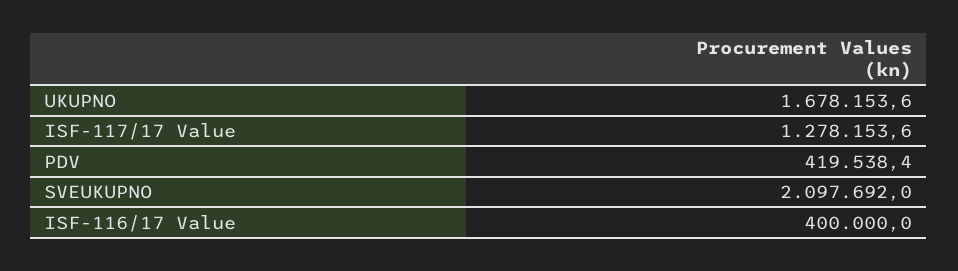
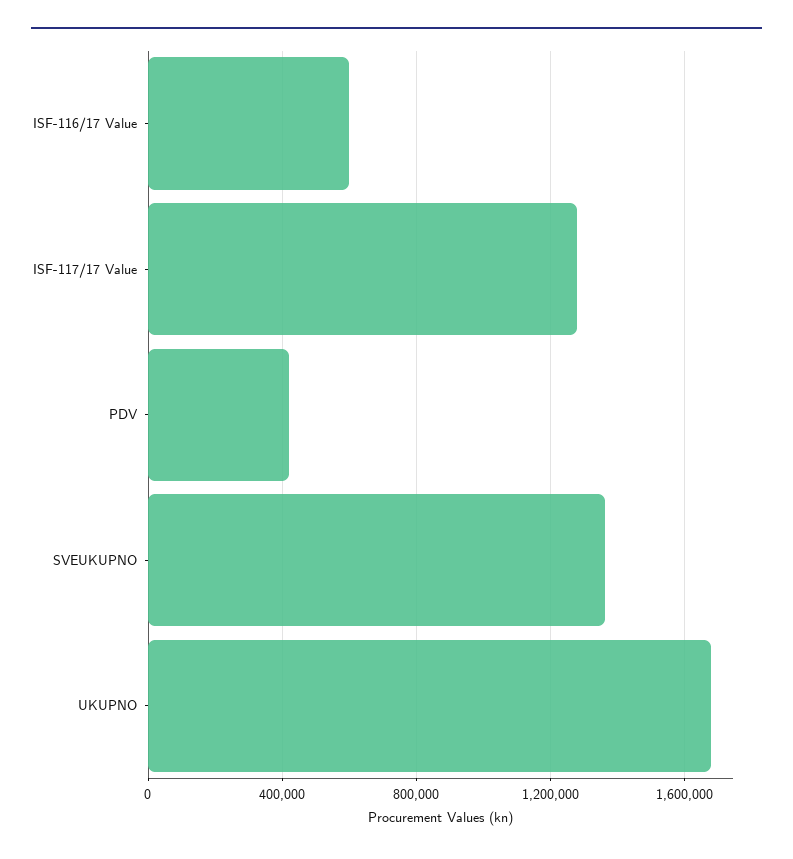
  {
    "UKUPNO": 1678153.6,
    "ISF-117/17 Value": 1278153.6,
    "PDV": 419538.4,
-   "SVEUKUPNO": 2097692,
+   "SVEUKUPNO": 1350000,
-   "ISF-116/17 Value": 400000
+   "ISF-116/17 Value": 600000
  }

